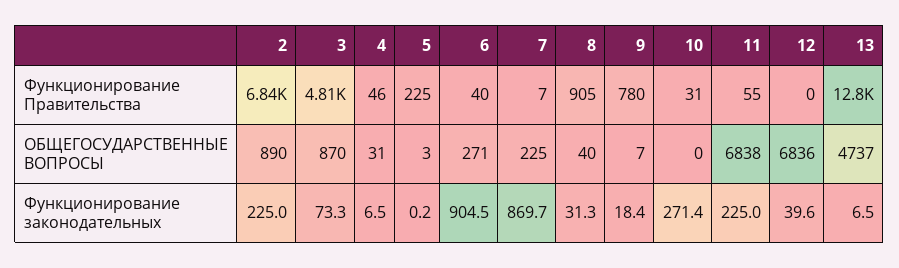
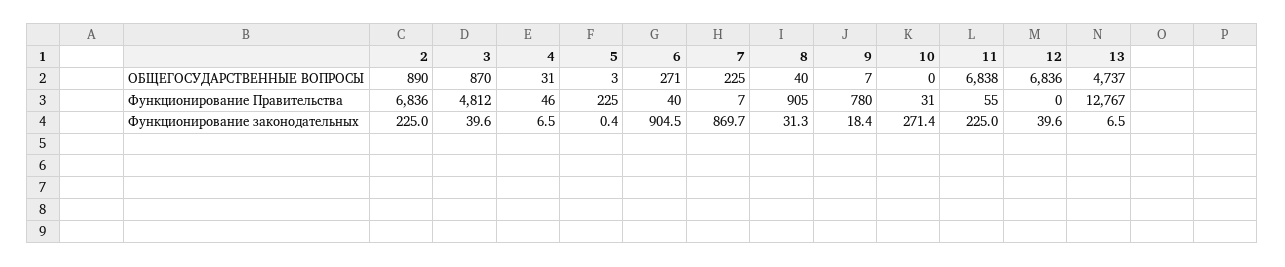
  {
    "2": {
      "Функционирование Правительства": 6836,
      "ОБЩЕГОСУДАРСТВЕННЫЕ ВОПРОСЫ": 890,
      "Функционирование законодательных": 225
    },
    "3": {
      "Функционирование Правительства": 4812,
      "ОБЩЕГОСУДАРСТВЕННЫЕ ВОПРОСЫ": 870,
-     "Функционирование законодательных": 73.3
+     "Функционирование законодательных": 39.6
    },
    "4": {
      "Функционирование Правительства": 46,
      "ОБЩЕГОСУДАРСТВЕННЫЕ ВОПРОСЫ": 31,
      "Функционирование законодательных": 6.5
    },
    "5": {
      "Функционирование Правительства": 225,
      "ОБЩЕГОСУДАРСТВЕННЫЕ ВОПРОСЫ": 3,
-     "Функционирование законодательных": 0.2
+     "Функционирование законодательных": 0.4
    },
    "6": {
      "Функционирование Правительства": 40,
      "ОБЩЕГОСУДАРСТВЕННЫЕ ВОПРОСЫ": 271,
      "Функционирование законодательных": 904.5
    },
    "7": {
      "Функционирование Правительства": 7,
      "ОБЩЕГОСУДАРСТВЕННЫЕ ВОПРОСЫ": 225,
      "Функционирование законодательных": 869.7
    },
    "8": {
      "Функционирование Правительства": 905,
      "ОБЩЕГОСУДАРСТВЕННЫЕ ВОПРОСЫ": 40,
      "Функционирование законодательных": 31.3
    },
    "9": {
      "Функционирование Правительства": 780,
      "ОБЩЕГОСУДАРСТВЕННЫЕ ВОПРОСЫ": 7,
      "Функционирование законодательных": 18.4
    },
    "10": {
      "Функционирование Правительства": 31,
      "ОБЩЕГОСУДАРСТВЕННЫЕ ВОПРОСЫ": 0,
      "Функционирование законодательных": 271.4
    },
    "11": {
      "Функционирование Правительства": 55,
      "ОБЩЕГОСУДАРСТВЕННЫЕ ВОПРОСЫ": 6838,
      "Функционирование законодательных": 225
    },
    "12": {
      "Функционирование Правительства": 0,
      "ОБЩЕГОСУДАРСТВЕННЫЕ ВОПРОСЫ": 6836,
      "Функционирование законодательных": 39.6
    },
    "13": {
      "Функционирование Правительства": 12767,
      "ОБЩЕГОСУДАРСТВЕННЫЕ ВОПРОСЫ": 4737,
      "Функционирование законодательных": 6.5
    }
  }

